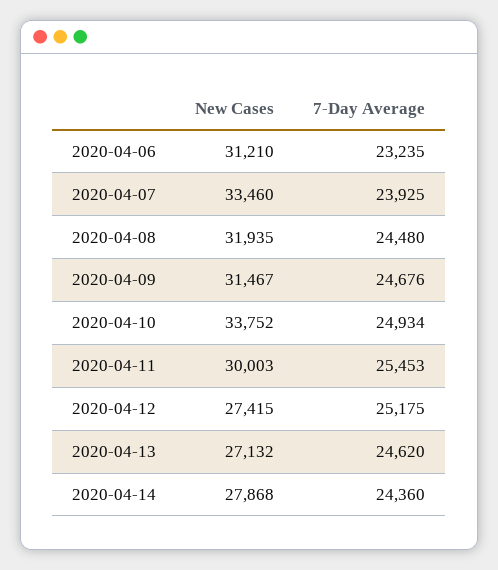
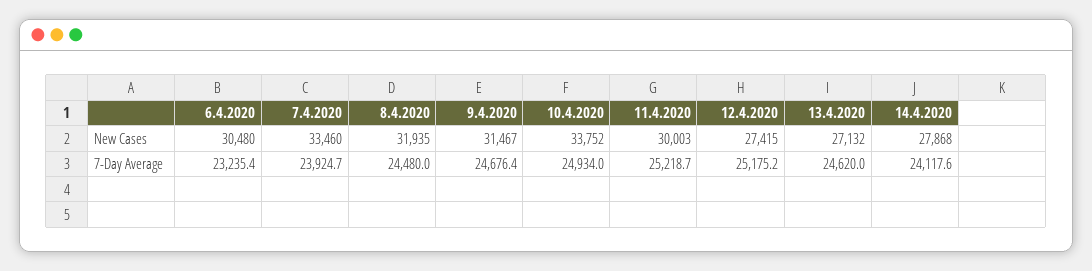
  {
    "New Cases": {
-     "2020-04-06": 31210,
+     "2020-04-06": 30480,
      "2020-04-07": 33460,
      "2020-04-08": 31935,
      "2020-04-09": 31467,
      "2020-04-10": 33752,
      "2020-04-11": 30003,
      "2020-04-12": 27415,
      "2020-04-13": 27132,
      "2020-04-14": 27868
    },
    "7-Day Average": {
      "2020-04-06": 23235.4,
      "2020-04-07": 23924.7,
      "2020-04-08": 24480,
      "2020-04-09": 24676.4,
      "2020-04-10": 24934,
-     "2020-04-11": 25453,
+     "2020-04-11": 25218.7,
      "2020-04-12": 25175.2,
      "2020-04-13": 24620,
-     "2020-04-14": 24360
+     "2020-04-14": 24117.6
    }
  }

